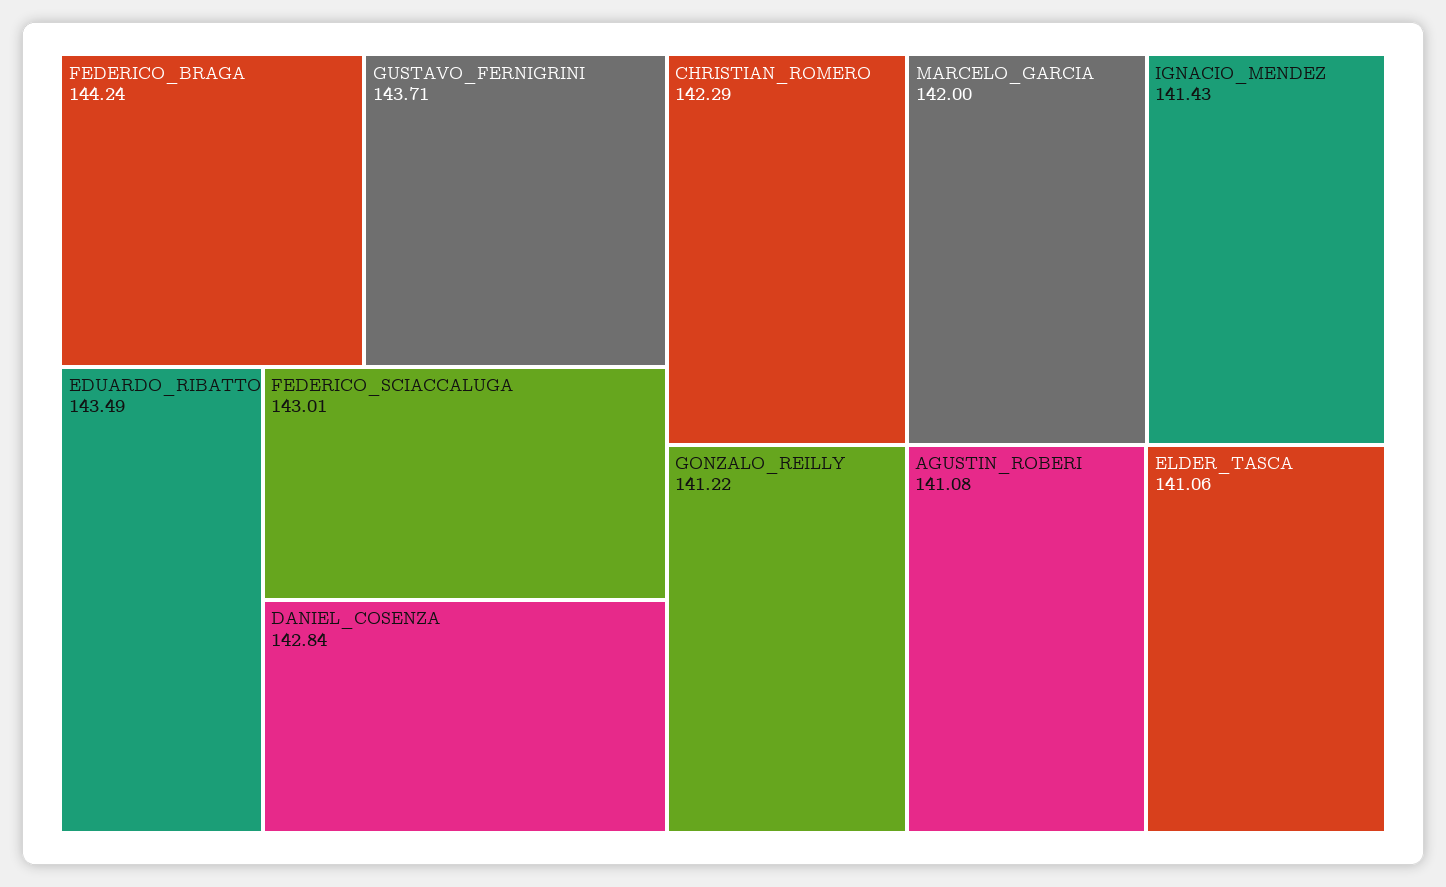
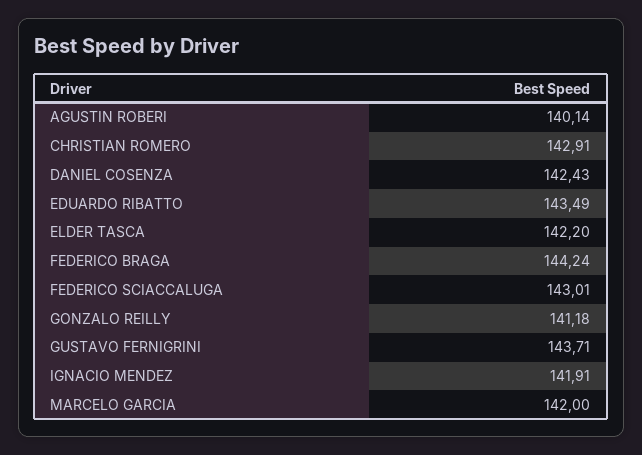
  {
    "FEDERICO_BRAGA": 144.24,
    "GUSTAVO_FERNIGRINI": 143.71,
    "EDUARDO_RIBATTO": 143.49,
    "FEDERICO_SCIACCALUGA": 143.01,
-   "DANIEL_COSENZA": 142.84,
+   "DANIEL_COSENZA": 142.43,
-   "CHRISTIAN_ROMERO": 142.29,
+   "CHRISTIAN_ROMERO": 142.91,
    "MARCELO_GARCIA": 142,
-   "IGNACIO_MENDEZ": 141.43,
+   "IGNACIO_MENDEZ": 141.91,
-   "GONZALO_REILLY": 141.22,
+   "GONZALO_REILLY": 141.18,
-   "AGUSTIN_ROBERI": 141.08,
+   "AGUSTIN_ROBERI": 140.14,
-   "ELDER_TASCA": 141.06
+   "ELDER_TASCA": 142.2
  }

